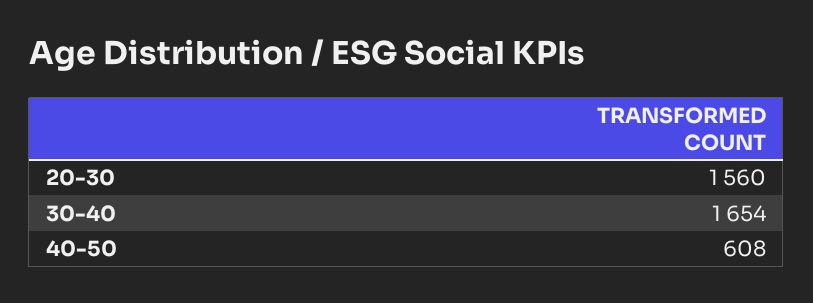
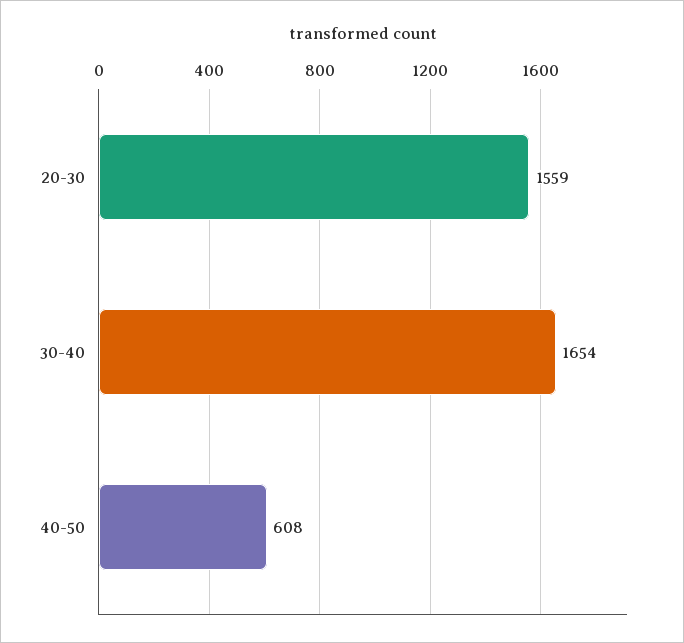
  {
-   "20-30": 1560,
+   "20-30": 1559,
    "30-40": 1654,
    "40-50": 608
  }

